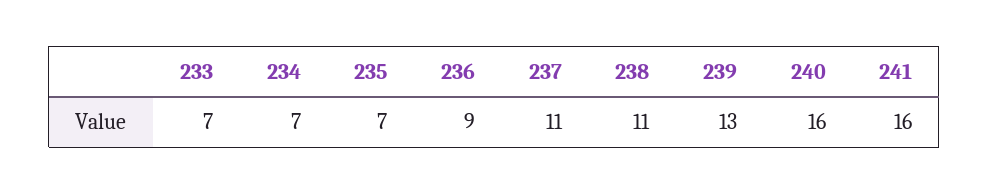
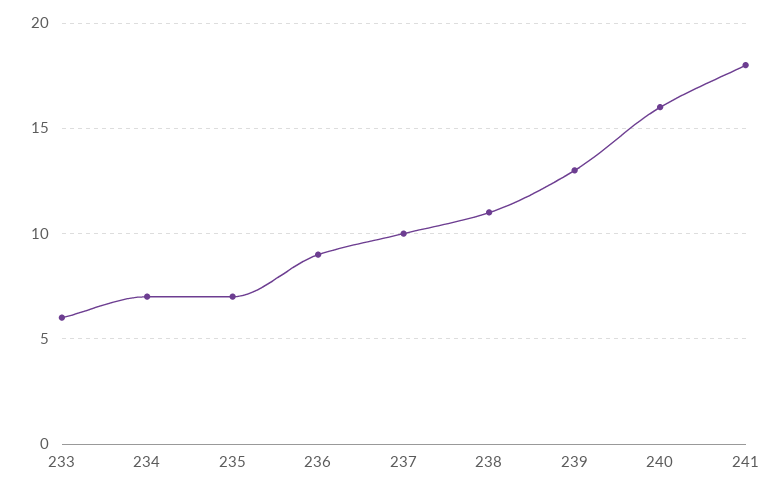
  {
-   "233": 7,
+   "233": 6,
    "234": 7,
    "235": 7,
    "236": 9,
-   "237": 11,
+   "237": 10,
    "238": 11,
    "239": 13,
    "240": 16,
-   "241": 16
+   "241": 18
  }

